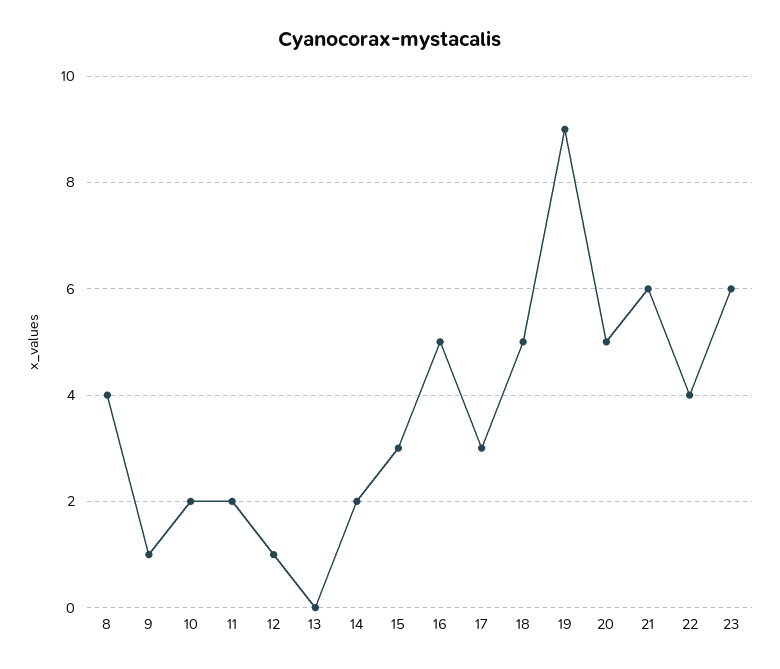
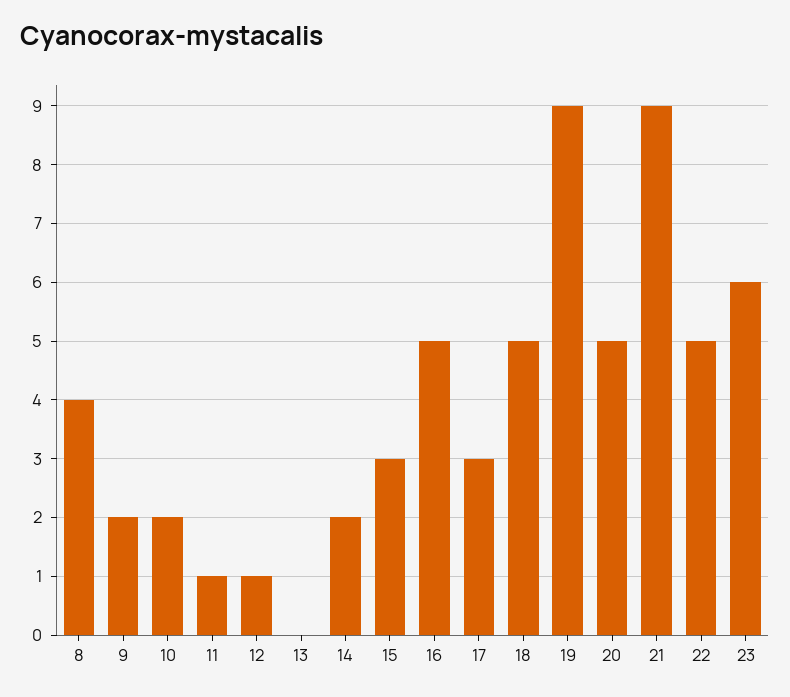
  {
    "8": 4,
-   "9": 1,
+   "9": 2,
    "10": 2,
-   "11": 2,
+   "11": 1,
    "12": 1,
    "13": 0,
    "14": 2,
    "15": 3,
    "16": 5,
    "17": 3,
    "18": 5,
    "19": 9,
    "20": 5,
-   "21": 6,
+   "21": 9,
-   "22": 4,
+   "22": 5,
    "23": 6
  }

